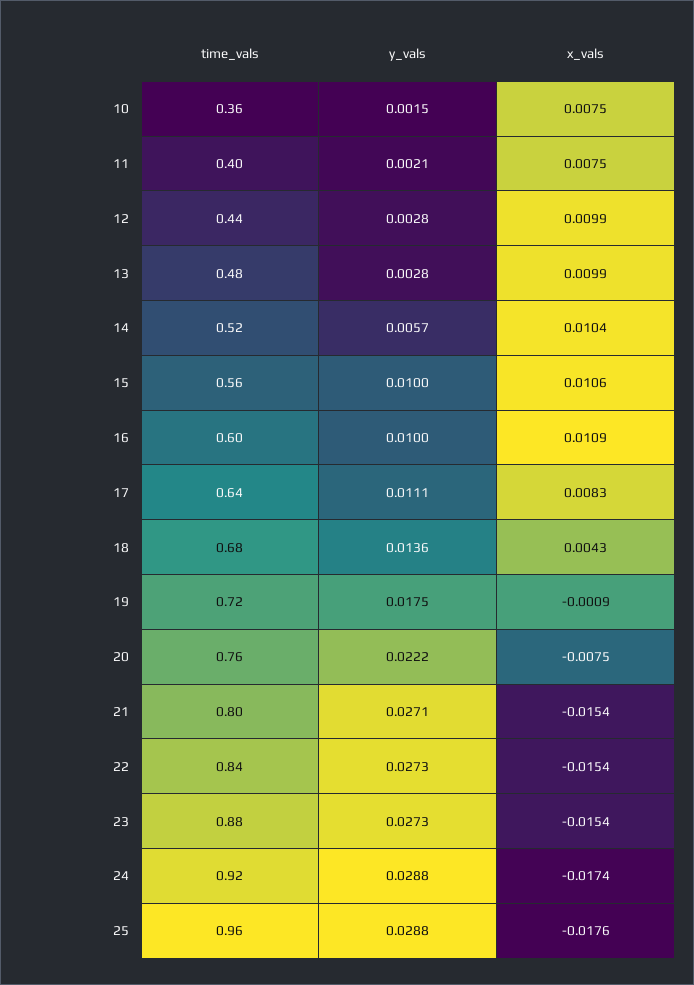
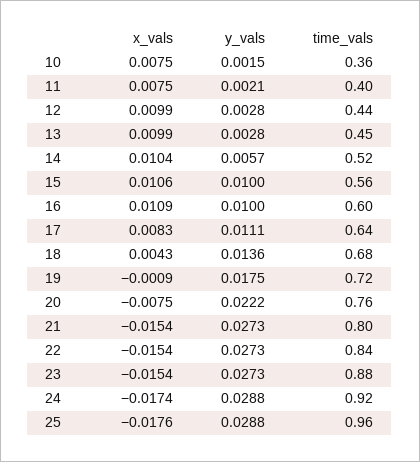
  {
    "time_vals": {
      "10": 0.36,
      "11": 0.4,
      "12": 0.44,
-     "13": 0.48,
+     "13": 0.45,
      "14": 0.52,
      "15": 0.56,
      "16": 0.6,
      "17": 0.64,
      "18": 0.68,
      "19": 0.72,
      "20": 0.76,
      "21": 0.8,
      "22": 0.84,
      "23": 0.88,
      "24": 0.92,
      "25": 0.96
    },
    "y_vals": {
      "10": 0.0015,
      "11": 0.0021,
      "12": 0.0028,
      "13": 0.0028,
      "14": 0.0057,
      "15": 0.01,
      "16": 0.01,
      "17": 0.0111,
      "18": 0.0136,
      "19": 0.0175,
      "20": 0.0222,
-     "21": 0.0271,
+     "21": 0.0273,
      "22": 0.0273,
      "23": 0.0273,
      "24": 0.0288,
      "25": 0.0288
    },
    "x_vals": {
      "10": 0.0075,
      "11": 0.0075,
      "12": 0.0099,
      "13": 0.0099,
      "14": 0.0104,
      "15": 0.0106,
      "16": 0.0109,
      "17": 0.0083,
      "18": 0.0043,
      "19": -0.0009,
      "20": -0.0075,
      "21": -0.0154,
      "22": -0.0154,
      "23": -0.0154,
      "24": -0.0174,
      "25": -0.0176
    }
  }

